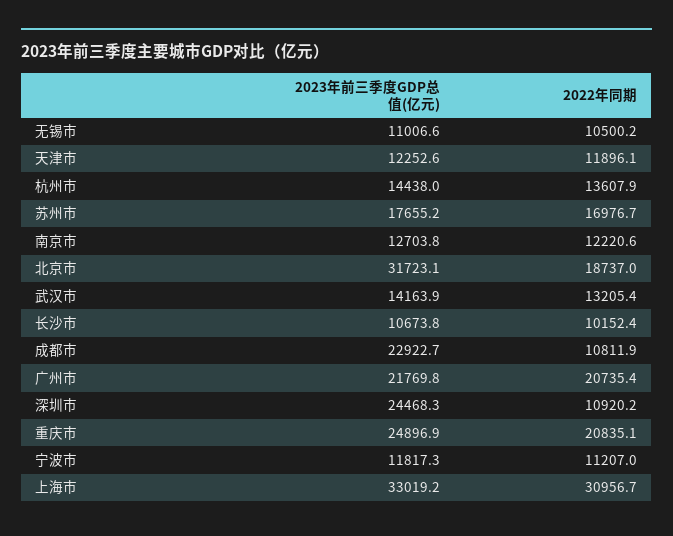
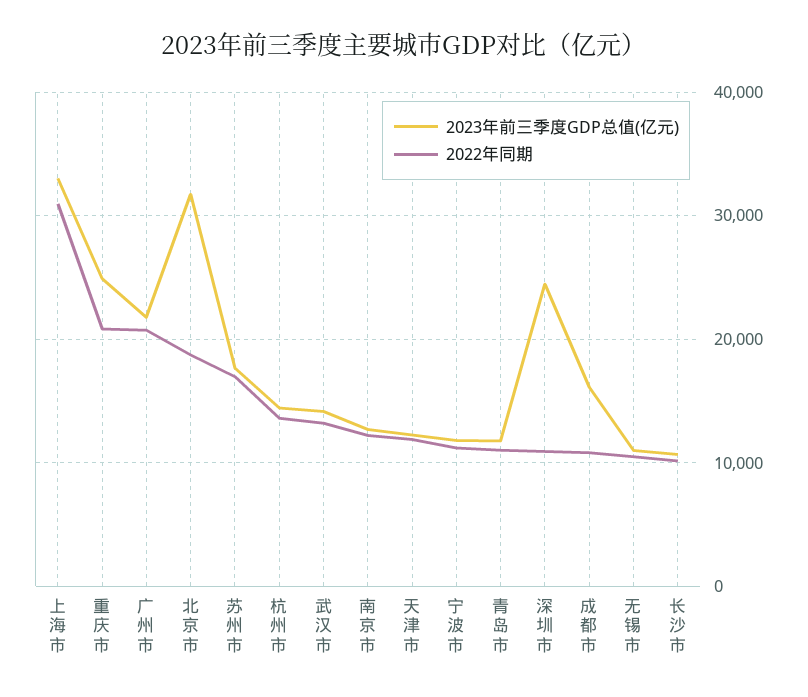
  {
    "2023年前三季度GDP总值(亿元)": {
      "无锡市": 11006.6,
      "天津市": 12252.6,
      "杭州市": 14438,
      "苏州市": 17655.2,
      "南京市": 12703.8,
      "北京市": 31723.1,
      "武汉市": 14163.9,
      "长沙市": 10673.8,
-     "成都市": 22922.7,
+     "成都市": 16000,
      "广州市": 21769.8,
      "深圳市": 24468.3,
      "重庆市": 24896.9,
      "宁波市": 11817.3,
-     "上海市": 33019.2
+     "上海市": 33019.2,
+     "青岛市": 12000
    },
    "2022年同期": {
      "无锡市": 10500.2,
      "天津市": 11896.1,
      "杭州市": 13607.9,
      "苏州市": 16976.7,
      "南京市": 12220.6,
      "北京市": 18737,
      "武汉市": 13205.4,
      "长沙市": 10152.4,
      "成都市": 10811.9,
      "广州市": 20735.4,
      "深圳市": 10920.2,
      "重庆市": 20835.1,
      "宁波市": 11207,
-     "上海市": 30956.7
+     "上海市": 30956.7,
+     "青岛市": 11000
    }
  }

